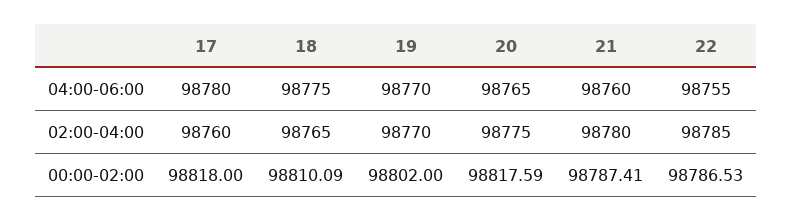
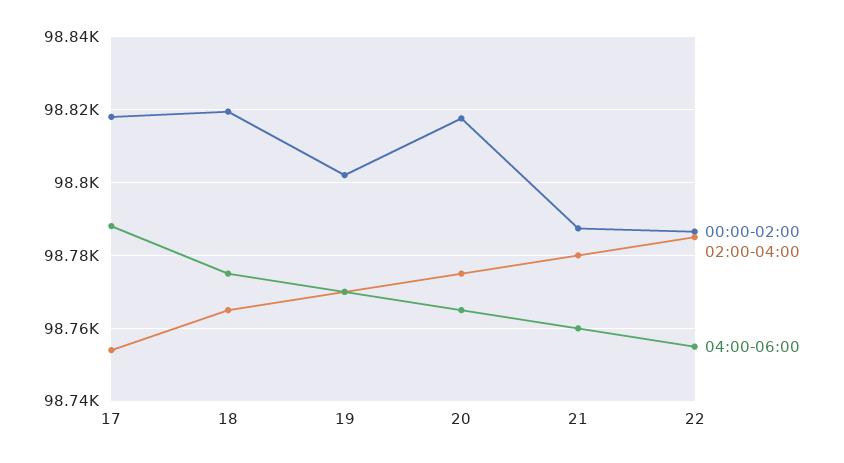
  {
    "04:00-06:00": {
-     "17": 98780,
+     "17": 98788,
      "18": 98775,
      "19": 98770,
      "20": 98765,
      "21": 98760,
      "22": 98755
    },
    "02:00-04:00": {
-     "17": 98760,
+     "17": 98754,
      "18": 98765,
      "19": 98770,
      "20": 98775,
      "21": 98780,
      "22": 98785
    },
    "00:00-02:00": {
      "17": 98818,
-     "18": 98810.09,
+     "18": 98820,
      "19": 98802,
      "20": 98817.59,
      "21": 98787.41,
      "22": 98786.53
    }
  }

